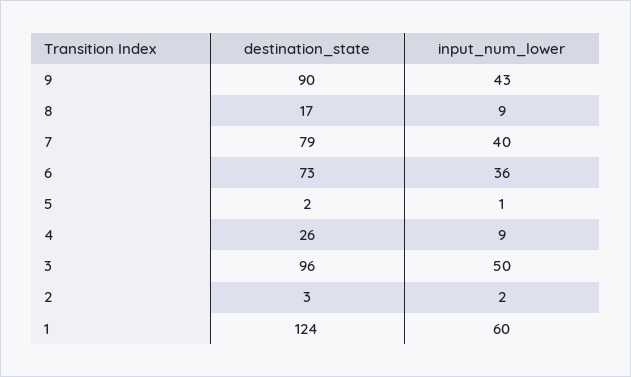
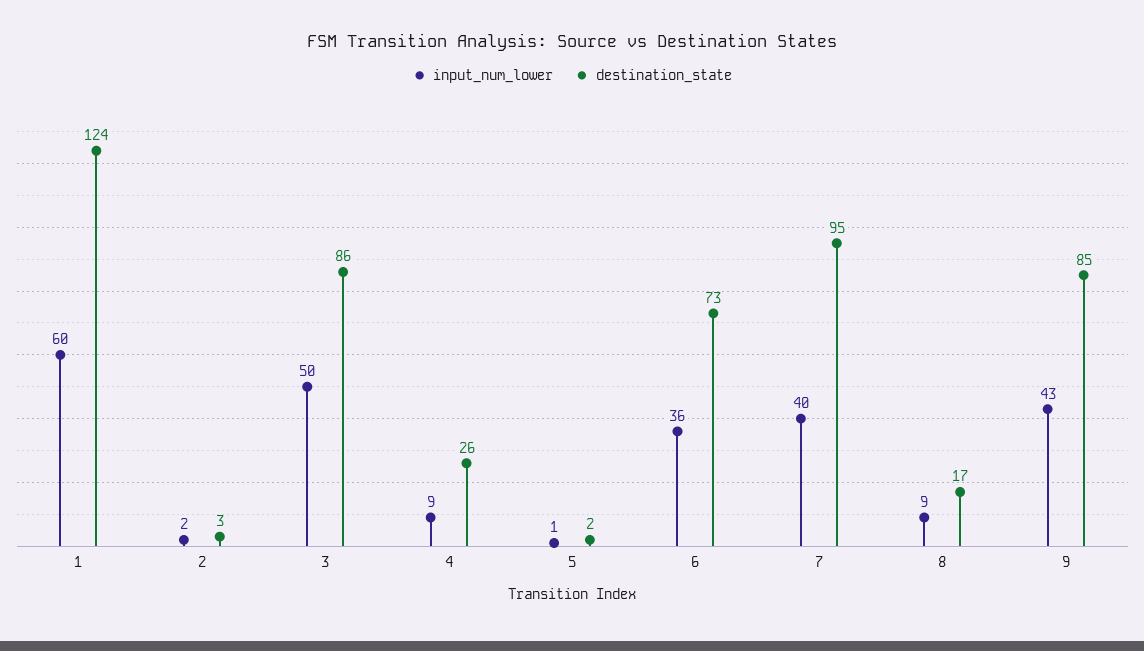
  {
    "destination_state": {
-     "9": 90,
+     "9": 85,
      "8": 17,
-     "7": 79,
+     "7": 95,
      "6": 73,
      "5": 2,
      "4": 26,
-     "3": 96,
+     "3": 86,
      "2": 3,
      "1": 124
    },
    "input_num_lower": {
      "9": 43,
      "8": 9,
      "7": 40,
      "6": 36,
      "5": 1,
      "4": 9,
      "3": 50,
      "2": 2,
      "1": 60
    }
  }

